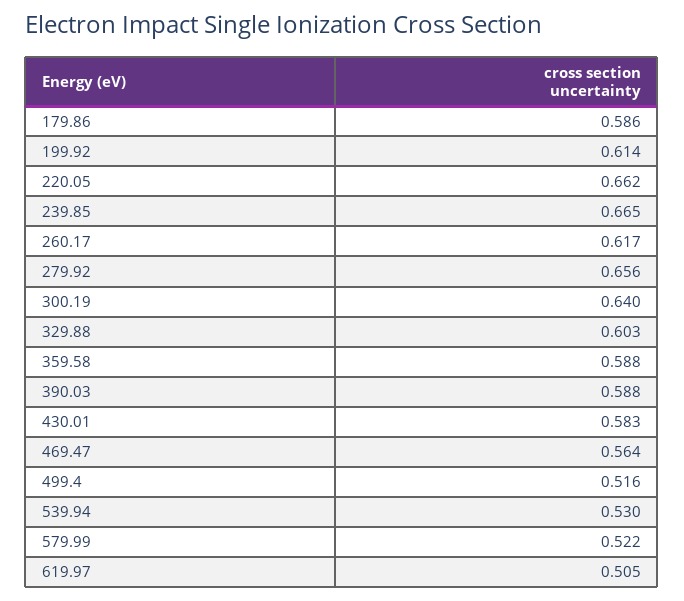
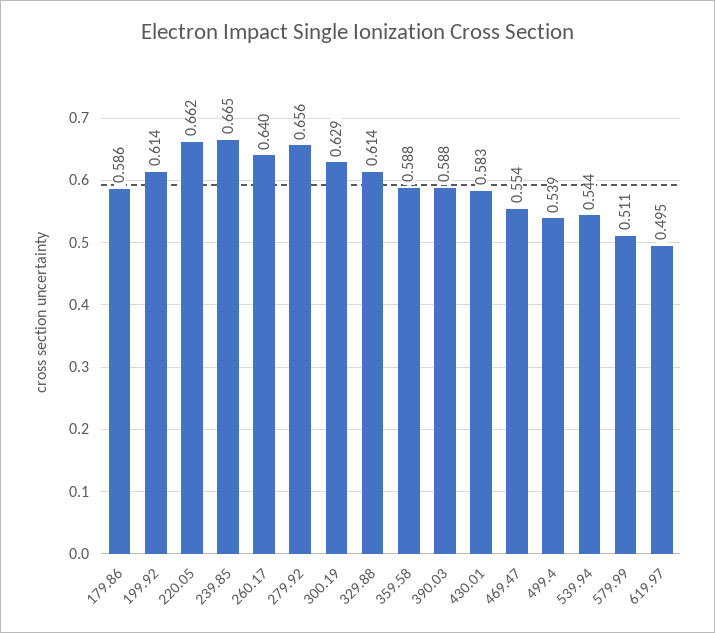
  {
    "179.86": 0.586,
    "199.92": 0.614,
    "220.05": 0.662,
    "239.85": 0.665,
-   "260.17": 0.617,
+   "260.17": 0.64,
    "279.92": 0.656,
-   "300.19": 0.64,
+   "300.19": 0.629,
-   "329.88": 0.603,
+   "329.88": 0.614,
    "359.58": 0.588,
    "390.03": 0.588,
    "430.01": 0.583,
-   "469.47": 0.564,
+   "469.47": 0.554,
-   "499.4": 0.516,
+   "499.4": 0.539,
-   "539.94": 0.53,
+   "539.94": 0.544,
-   "579.99": 0.522,
+   "579.99": 0.511,
-   "619.97": 0.505
+   "619.97": 0.495
  }

